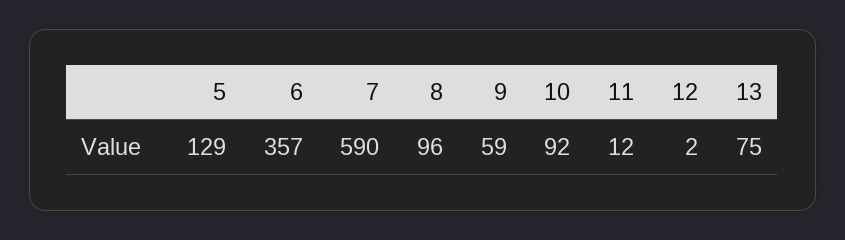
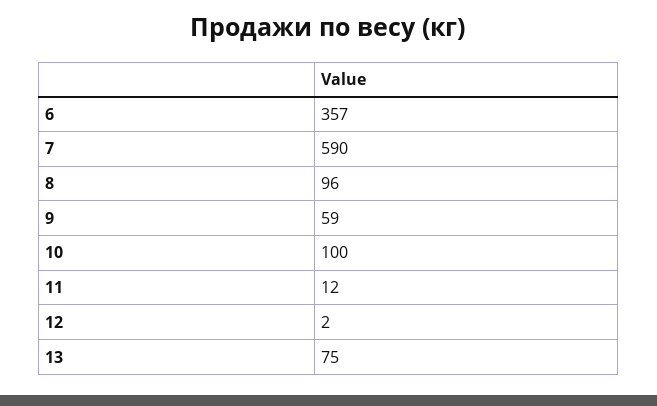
  {
-   "5": 129,
    "6": 357,
    "7": 590,
    "8": 96,
    "9": 59,
-   "10": 92,
+   "10": 100,
    "11": 12,
    "12": 2,
    "13": 75
  }

